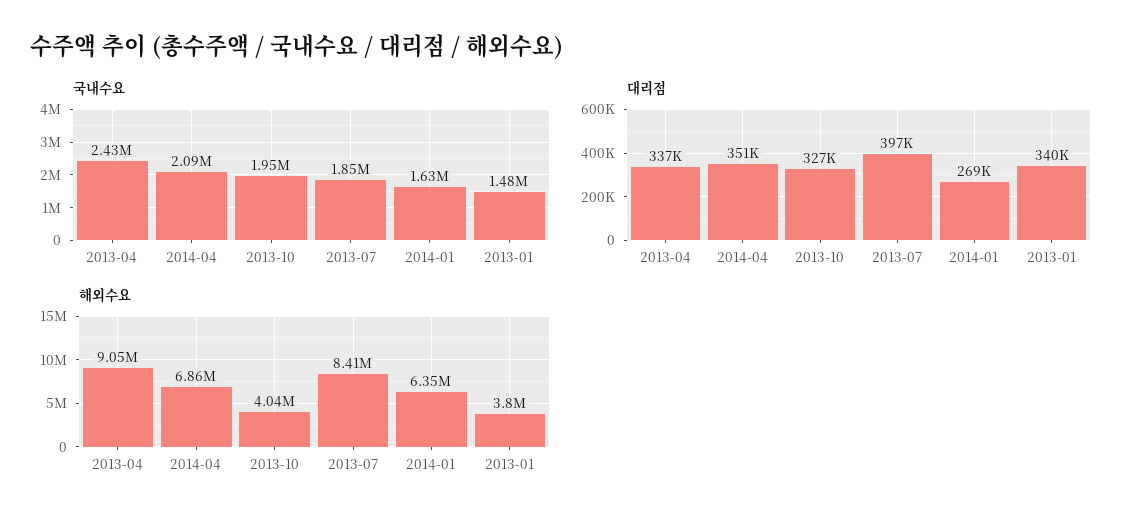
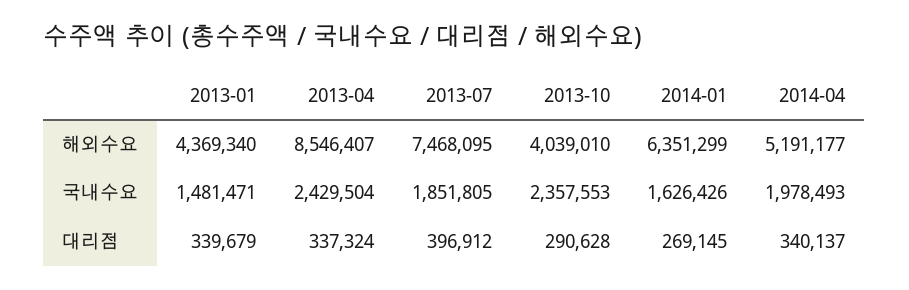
  {
    "국내수요": {
      "2013-04": 2429504,
-     "2014-04": 2090000,
+     "2014-04": 1978493,
-     "2013-10": 1950000,
+     "2013-10": 2357553,
      "2013-07": 1851805,
      "2014-01": 1626426,
      "2013-01": 1481471
    },
    "대리점": {
      "2013-04": 337324,
-     "2014-04": 351000,
+     "2014-04": 340137,
-     "2013-10": 327000,
+     "2013-10": 290628,
      "2013-07": 396912,
      "2014-01": 269145,
      "2013-01": 339679
    },
    "해외수요": {
-     "2013-04": 9050000,
+     "2013-04": 8546407,
-     "2014-04": 6860000,
+     "2014-04": 5191177,
      "2013-10": 4039010,
-     "2013-07": 8410000,
+     "2013-07": 7468095,
      "2014-01": 6351299,
-     "2013-01": 3800000
+     "2013-01": 4369340
    }
  }

